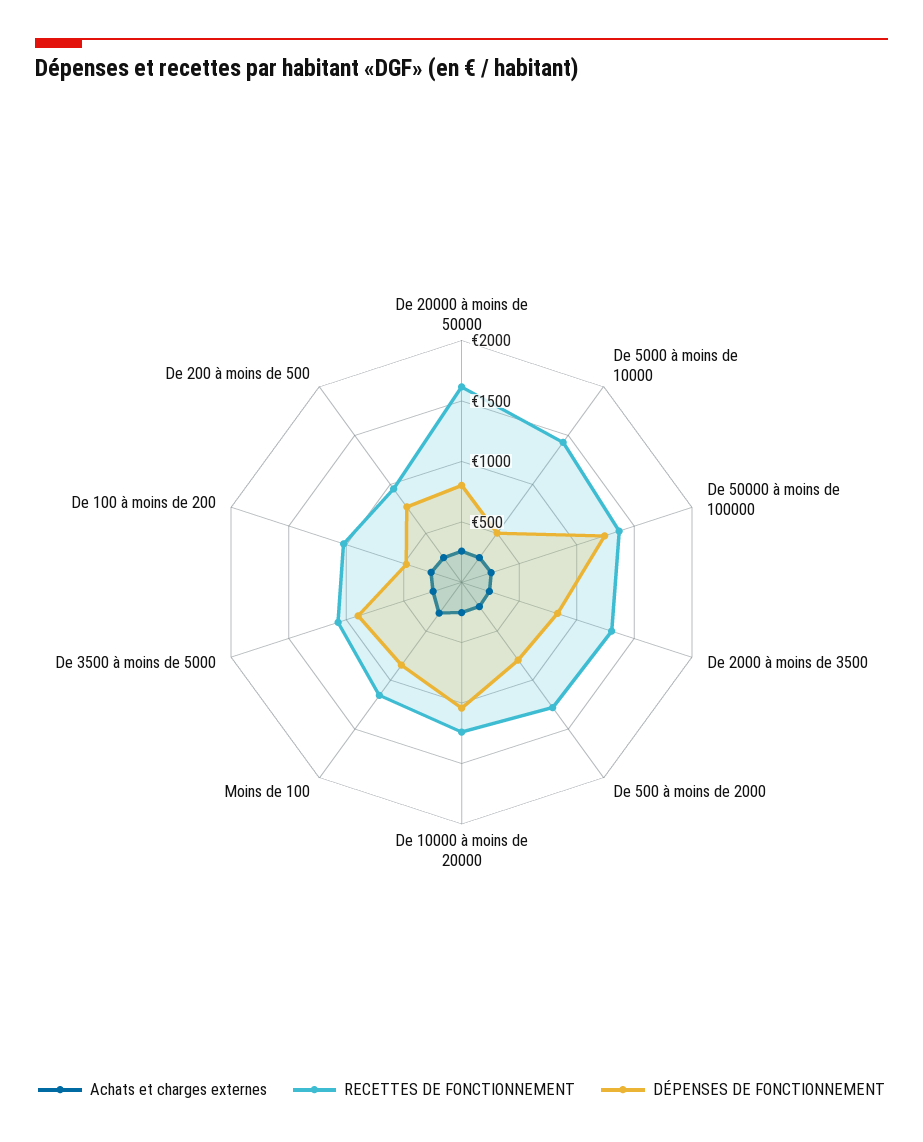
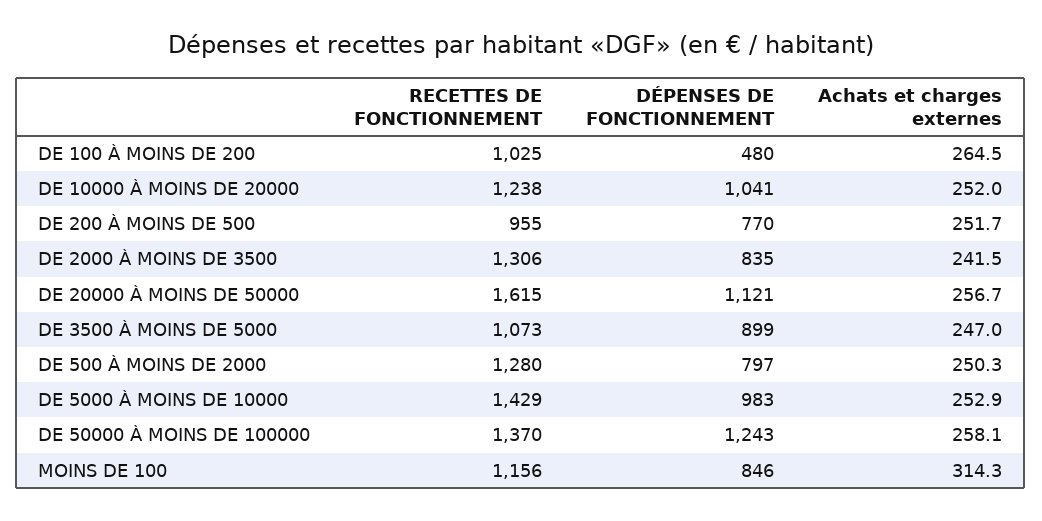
  {
    "Achats et charges externes": {
      "De 20000 à moins de 50000": 256.7,
      "De 5000 à moins de 10000": 252.9,
      "De 50000 à moins de 100000": 258.1,
      "De 2000 à moins de 3500": 241.5,
      "De 500 à moins de 2000": 250.3,
      "De 10000 à moins de 20000": 252,
      "Moins de 100": 314.3,
      "De 3500 à moins de 5000": 247,
      "De 100 à moins de 200": 264.5,
      "De 200 à moins de 500": 251.7
    },
    "RECETTES DE FONCTIONNEMENT": {
      "De 20000 à moins de 50000": 1615,
      "De 5000 à moins de 10000": 1429,
      "De 50000 à moins de 100000": 1370,
      "De 2000 à moins de 3500": 1306,
      "De 500 à moins de 2000": 1280,
      "De 10000 à moins de 20000": 1238,
      "Moins de 100": 1156,
      "De 3500 à moins de 5000": 1073,
      "De 100 à moins de 200": 1025,
      "De 200 à moins de 500": 955
    },
    "DÉPENSES DE FONCTIONNEMENT": {
-     "De 20000 à moins de 50000": 800,
+     "De 20000 à moins de 50000": 1121,
-     "De 5000 à moins de 10000": 500,
+     "De 5000 à moins de 10000": 983,
      "De 50000 à moins de 100000": 1243,
      "De 2000 à moins de 3500": 835,
      "De 500 à moins de 2000": 797,
      "De 10000 à moins de 20000": 1041,
      "Moins de 100": 846,
      "De 3500 à moins de 5000": 899,
      "De 100 à moins de 200": 480,
      "De 200 à moins de 500": 770
    }
  }

